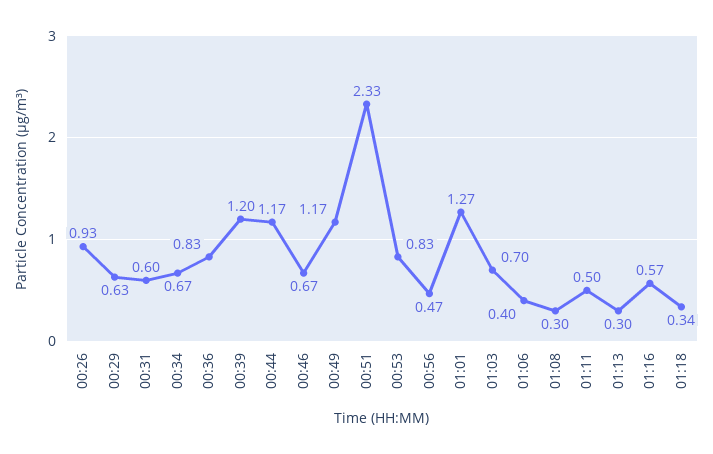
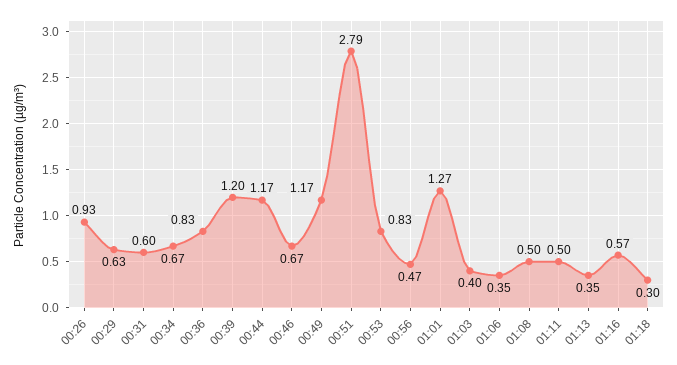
  {
    "00:26": 0.93,
    "00:29": 0.63,
    "00:31": 0.6,
    "00:34": 0.67,
    "00:36": 0.83,
    "00:39": 1.2,
    "00:44": 1.17,
    "00:46": 0.67,
    "00:49": 1.17,
-   "00:51": 2.33,
+   "00:51": 2.79,
    "00:53": 0.83,
    "00:56": 0.47,
    "01:01": 1.27,
-   "01:03": 0.7,
+   "01:03": 0.4,
-   "01:06": 0.4,
+   "01:06": 0.35,
-   "01:08": 0.3,
+   "01:08": 0.5,
    "01:11": 0.5,
-   "01:13": 0.3,
+   "01:13": 0.35,
    "01:16": 0.57,
-   "01:18": 0.34
+   "01:18": 0.3
  }

